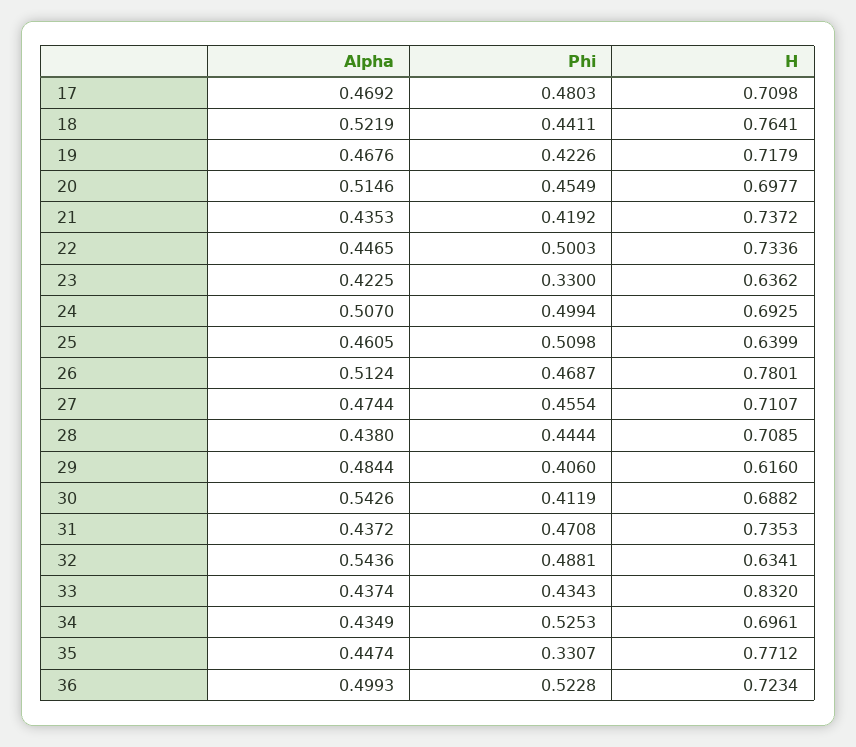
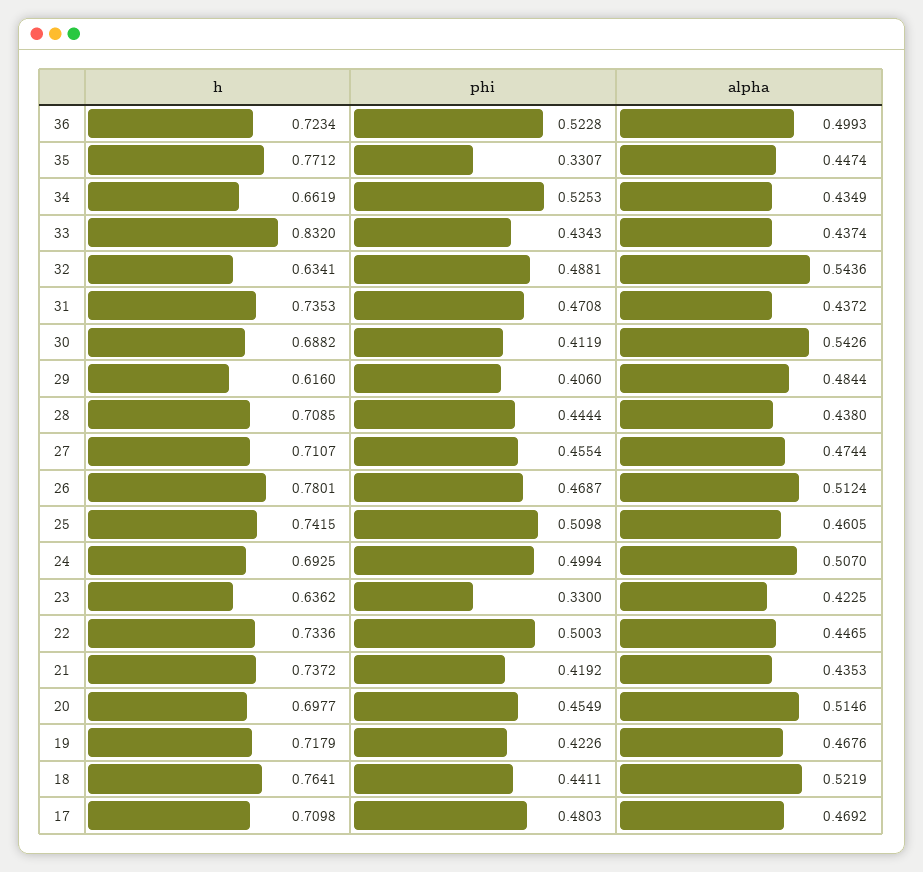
  {
    "Alpha": {
      "17": 0.4692,
      "18": 0.5219,
      "19": 0.4676,
      "20": 0.5146,
      "21": 0.4353,
      "22": 0.4465,
      "23": 0.4225,
      "24": 0.507,
      "25": 0.4605,
      "26": 0.5124,
      "27": 0.4744,
      "28": 0.438,
      "29": 0.4844,
      "30": 0.5426,
      "31": 0.4372,
      "32": 0.5436,
      "33": 0.4374,
      "34": 0.4349,
      "35": 0.4474,
      "36": 0.4993
    },
    "Phi": {
      "17": 0.4803,
      "18": 0.4411,
      "19": 0.4226,
      "20": 0.4549,
      "21": 0.4192,
      "22": 0.5003,
      "23": 0.33,
      "24": 0.4994,
      "25": 0.5098,
      "26": 0.4687,
      "27": 0.4554,
      "28": 0.4444,
      "29": 0.406,
      "30": 0.4119,
      "31": 0.4708,
      "32": 0.4881,
      "33": 0.4343,
      "34": 0.5253,
      "35": 0.3307,
      "36": 0.5228
    },
    "H": {
      "17": 0.7098,
      "18": 0.7641,
      "19": 0.7179,
      "20": 0.6977,
      "21": 0.7372,
      "22": 0.7336,
      "23": 0.6362,
      "24": 0.6925,
-     "25": 0.6399,
+     "25": 0.7415,
      "26": 0.7801,
      "27": 0.7107,
      "28": 0.7085,
      "29": 0.616,
      "30": 0.6882,
      "31": 0.7353,
      "32": 0.6341,
      "33": 0.832,
-     "34": 0.6961,
+     "34": 0.6619,
      "35": 0.7712,
      "36": 0.7234
    }
  }

